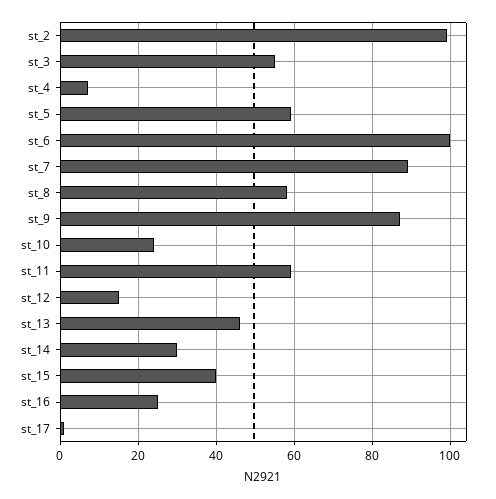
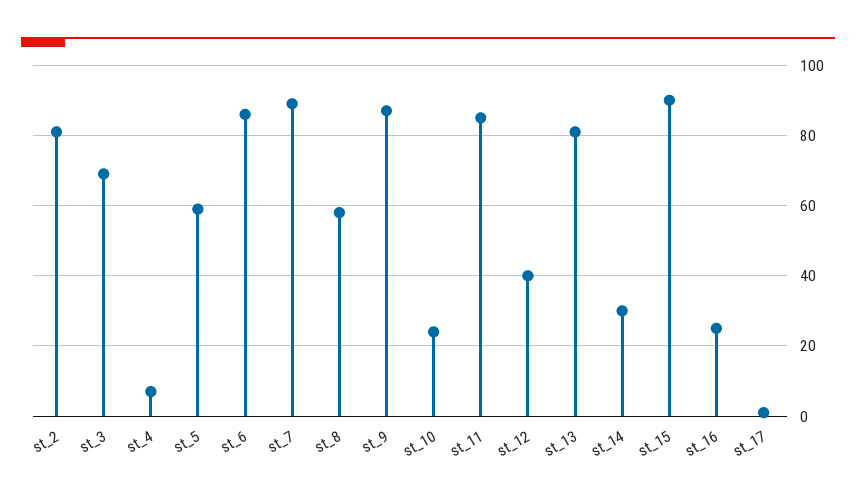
  {
-   "st_2": 100,
+   "st_2": 80,
-   "st_3": 55,
+   "st_3": 70,
    "st_4": 5,
    "st_5": 60,
-   "st_6": 100,
+   "st_6": 85,
    "st_7": 90,
    "st_8": 60,
    "st_9": 85,
    "st_10": 25,
-   "st_11": 60,
+   "st_11": 85,
-   "st_12": 15,
+   "st_12": 40,
-   "st_13": 45,
+   "st_13": 80,
    "st_14": 30,
-   "st_15": 40,
+   "st_15": 90,
    "st_16": 25,
    "st_17": 0
  }

